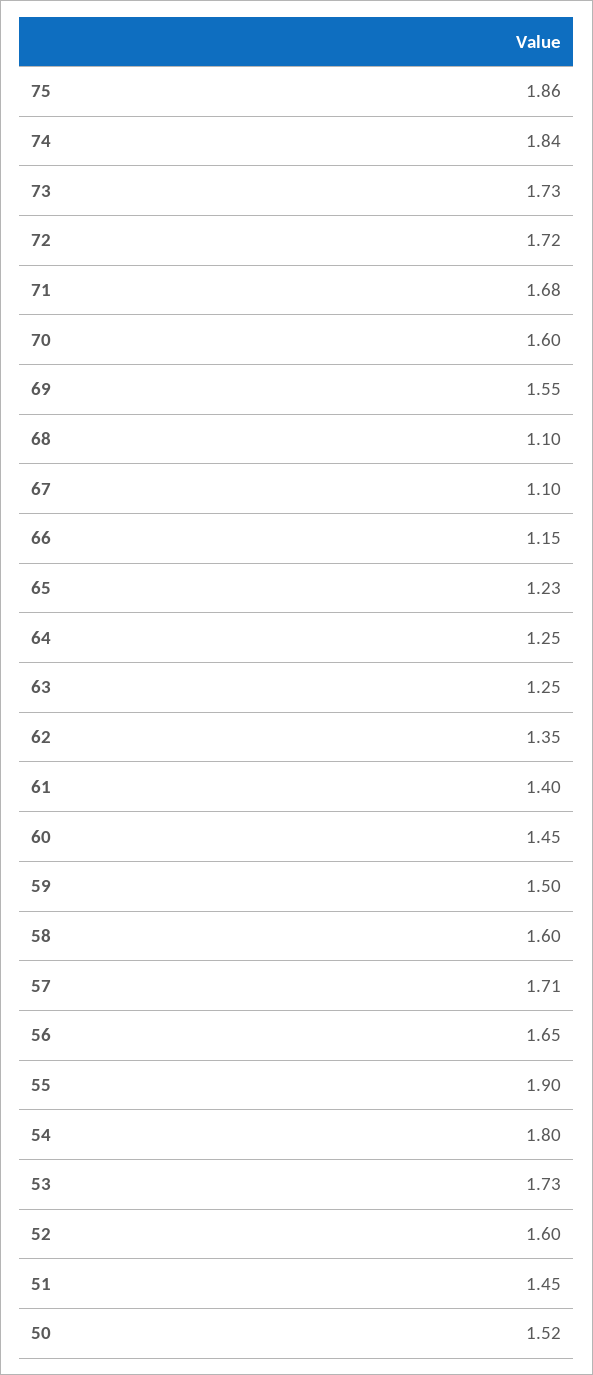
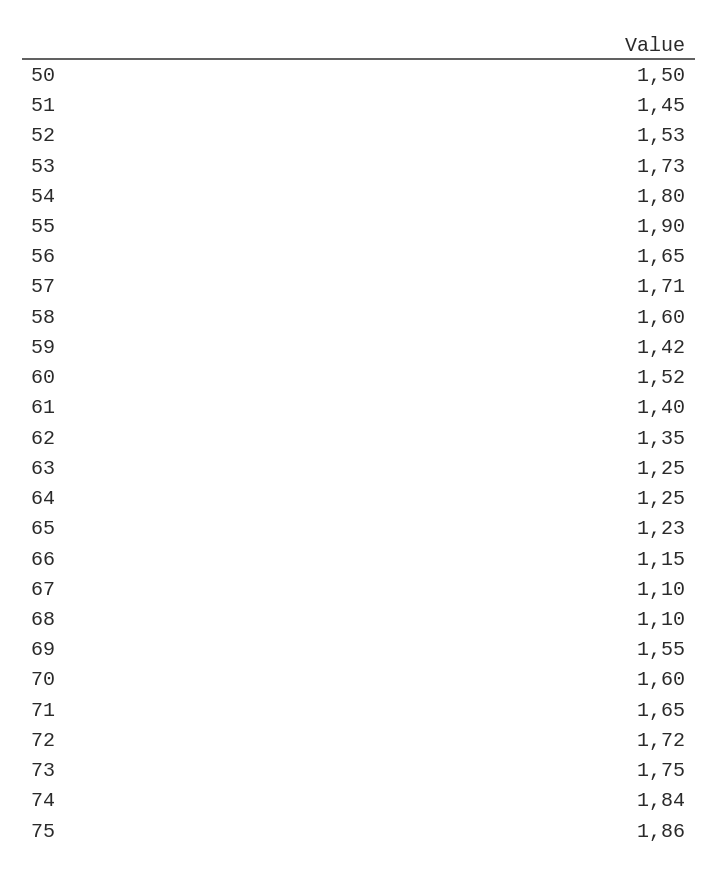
  {
    "75": 1.86,
    "74": 1.84,
-   "73": 1.73,
+   "73": 1.75,
    "72": 1.72,
-   "71": 1.68,
+   "71": 1.65,
    "70": 1.6,
    "69": 1.55,
    "68": 1.1,
    "67": 1.1,
    "66": 1.15,
    "65": 1.23,
    "64": 1.25,
    "63": 1.25,
    "62": 1.35,
    "61": 1.4,
-   "60": 1.45,
+   "60": 1.52,
-   "59": 1.5,
+   "59": 1.42,
    "58": 1.6,
    "57": 1.71,
    "56": 1.65,
    "55": 1.9,
    "54": 1.8,
    "53": 1.73,
-   "52": 1.6,
+   "52": 1.53,
    "51": 1.45,
-   "50": 1.52
+   "50": 1.5
  }

